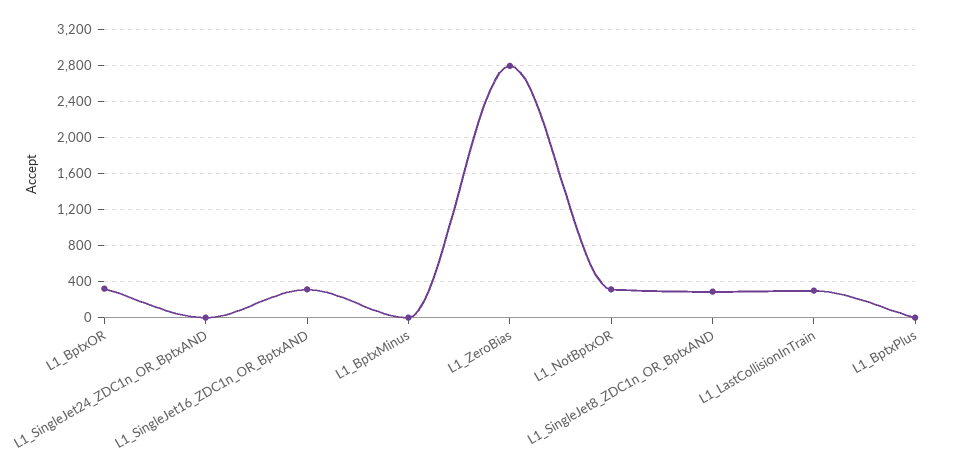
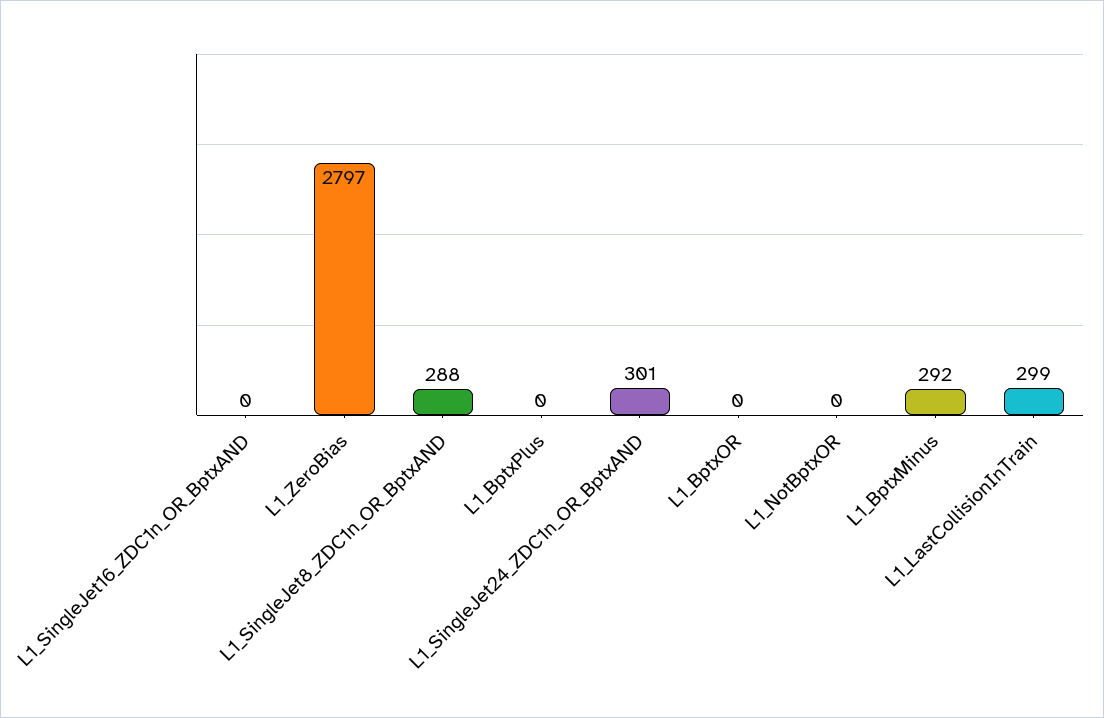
  {
-   "L1_BptxOR": 300,
+   "L1_BptxOR": 0,
-   "L1_SingleJet24_ZDC1n_OR_BptxAND": 0,
+   "L1_SingleJet24_ZDC1n_OR_BptxAND": 301,
-   "L1_SingleJet16_ZDC1n_OR_BptxAND": 300,
+   "L1_SingleJet16_ZDC1n_OR_BptxAND": 0,
-   "L1_BptxMinus": 0,
+   "L1_BptxMinus": 292,
    "L1_ZeroBias": 2797,
-   "L1_NotBptxOR": 300,
+   "L1_NotBptxOR": 0,
    "L1_SingleJet8_ZDC1n_OR_BptxAND": 288,
    "L1_LastCollisionInTrain": 299,
    "L1_BptxPlus": 0
  }

